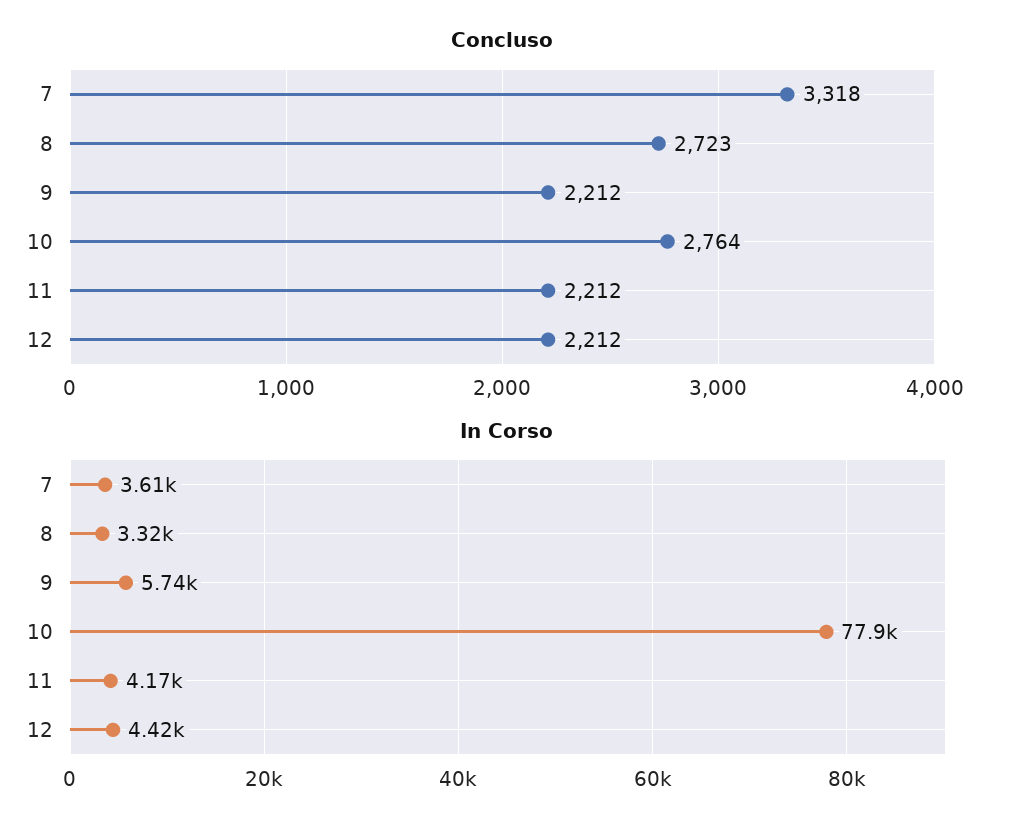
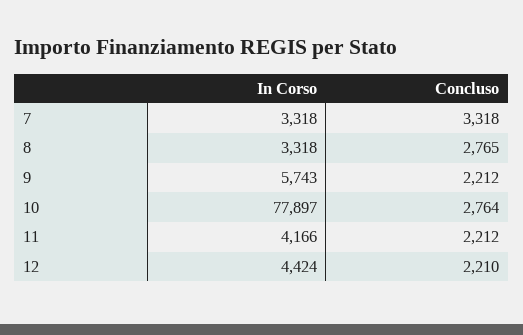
  {
    "Concluso": {
      "7": 3318,
-     "8": 2723,
+     "8": 2765,
      "9": 2212,
      "10": 2764,
      "11": 2212,
-     "12": 2212
+     "12": 2210
    },
    "In Corso": {
-     "7": 3610,
+     "7": 3318,
      "8": 3318,
      "9": 5743,
      "10": 77897,
      "11": 4166,
      "12": 4424
    }
  }

